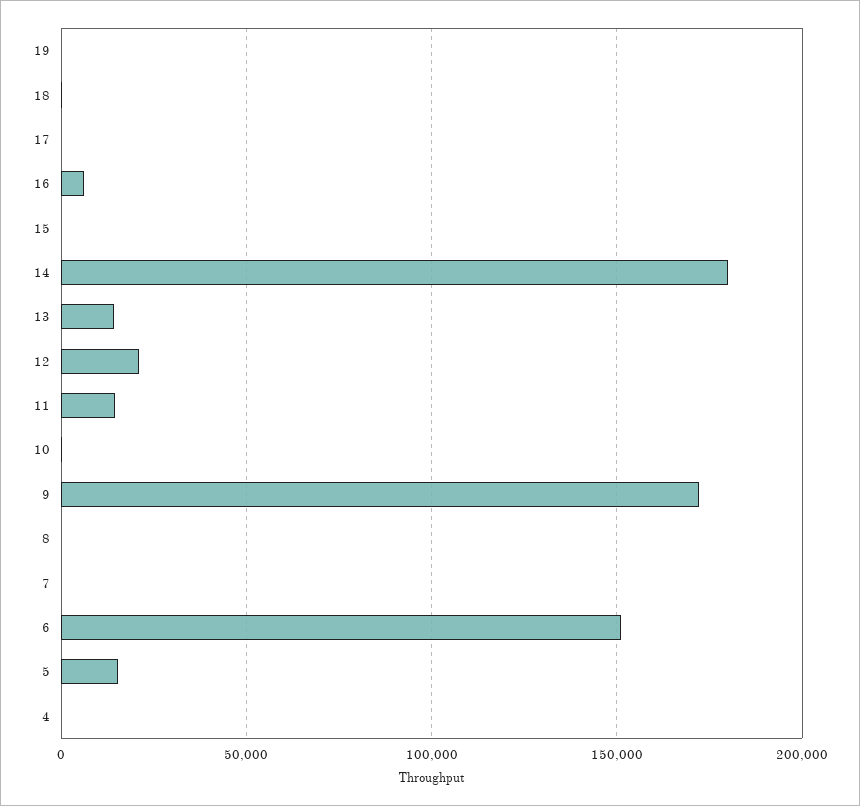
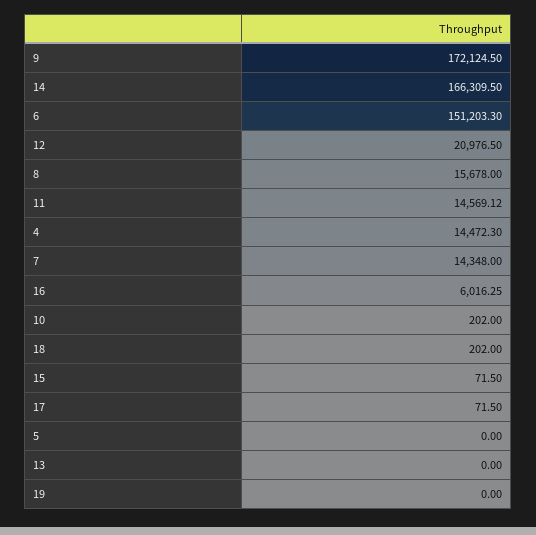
  {
    "19": 0,
    "18": 202,
    "17": 71.5,
    "16": 6016.25,
    "15": 71.5,
-   "14": 180000,
+   "14": 166309.5,
-   "13": 15000,
+   "13": 0,
    "12": 20976.5,
    "11": 14569.12,
    "10": 202,
    "9": 172124.5,
-   "8": 0,
+   "8": 15678,
-   "7": 0,
+   "7": 14348,
    "6": 151203.3,
-   "5": 15000,
+   "5": 0,
-   "4": 0
+   "4": 14472.3
  }

